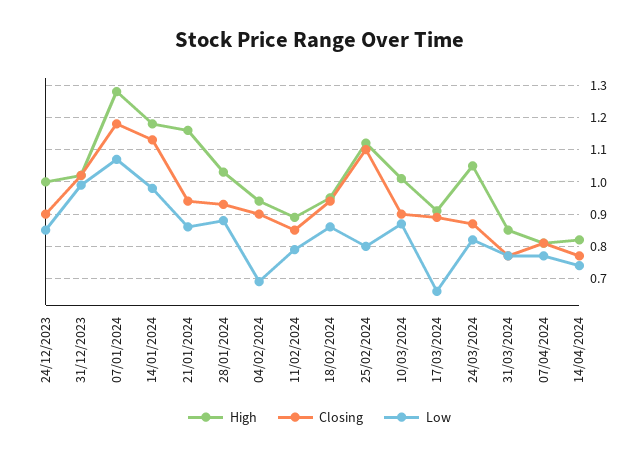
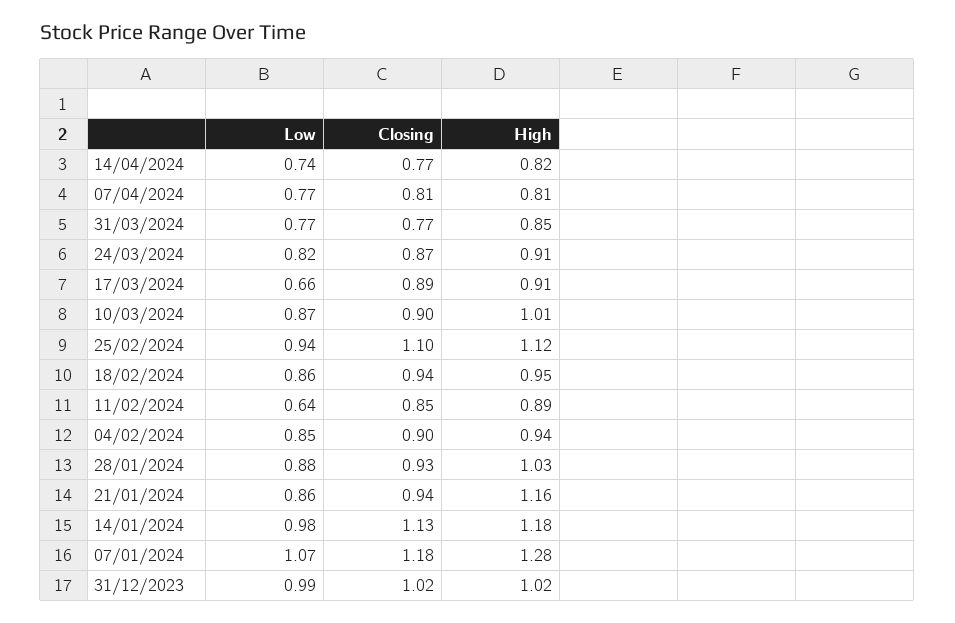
  {
    "High": {
-     "24/12/2023": 1,
      "31/12/2023": 1.02,
      "07/01/2024": 1.28,
      "14/01/2024": 1.18,
      "21/01/2024": 1.16,
      "28/01/2024": 1.03,
      "04/02/2024": 0.94,
      "11/02/2024": 0.89,
      "18/02/2024": 0.95,
      "25/02/2024": 1.12,
      "10/03/2024": 1.01,
      "17/03/2024": 0.91,
-     "24/03/2024": 1.05,
+     "24/03/2024": 0.91,
      "31/03/2024": 0.85,
      "07/04/2024": 0.81,
      "14/04/2024": 0.82
    },
    "Closing": {
-     "24/12/2023": 0.9,
      "31/12/2023": 1.02,
      "07/01/2024": 1.18,
      "14/01/2024": 1.13,
      "21/01/2024": 0.94,
      "28/01/2024": 0.93,
      "04/02/2024": 0.9,
      "11/02/2024": 0.85,
      "18/02/2024": 0.94,
      "25/02/2024": 1.1,
      "10/03/2024": 0.9,
      "17/03/2024": 0.89,
      "24/03/2024": 0.87,
      "31/03/2024": 0.77,
      "07/04/2024": 0.81,
      "14/04/2024": 0.77
    },
    "Low": {
-     "24/12/2023": 0.85,
      "31/12/2023": 0.99,
      "07/01/2024": 1.07,
      "14/01/2024": 0.98,
      "21/01/2024": 0.86,
      "28/01/2024": 0.88,
-     "04/02/2024": 0.7,
+     "04/02/2024": 0.85,
-     "11/02/2024": 0.8,
+     "11/02/2024": 0.64,
      "18/02/2024": 0.86,
-     "25/02/2024": 0.8,
+     "25/02/2024": 0.94,
      "10/03/2024": 0.87,
      "17/03/2024": 0.66,
      "24/03/2024": 0.82,
      "31/03/2024": 0.77,
      "07/04/2024": 0.77,
      "14/04/2024": 0.74
    }
  }

